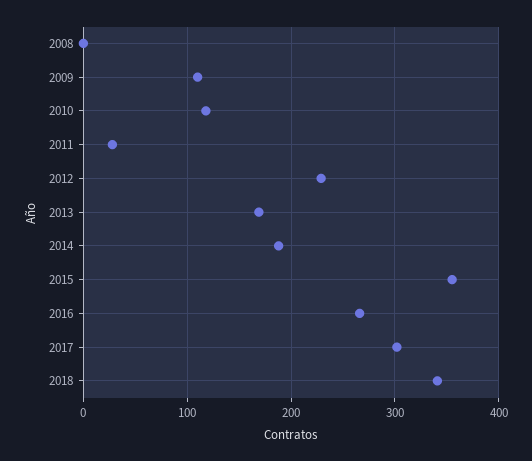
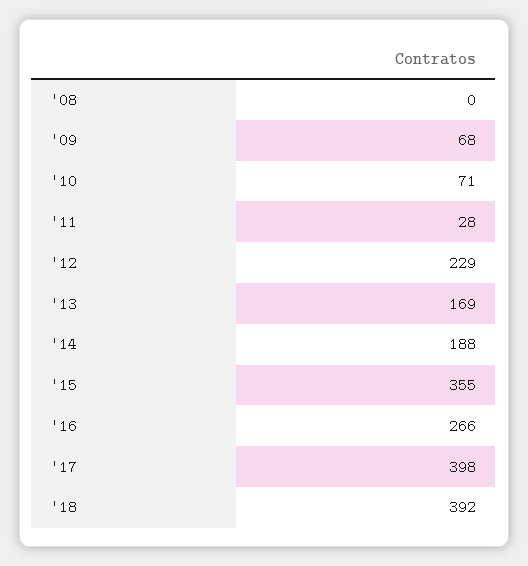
  {
    "2008": 0,
-   "2009": 110,
+   "2009": 68,
-   "2010": 120,
+   "2010": 71,
    "2011": 28,
    "2012": 229,
    "2013": 169,
    "2014": 188,
    "2015": 355,
    "2016": 266,
-   "2017": 300,
+   "2017": 398,
-   "2018": 340
+   "2018": 392
  }

